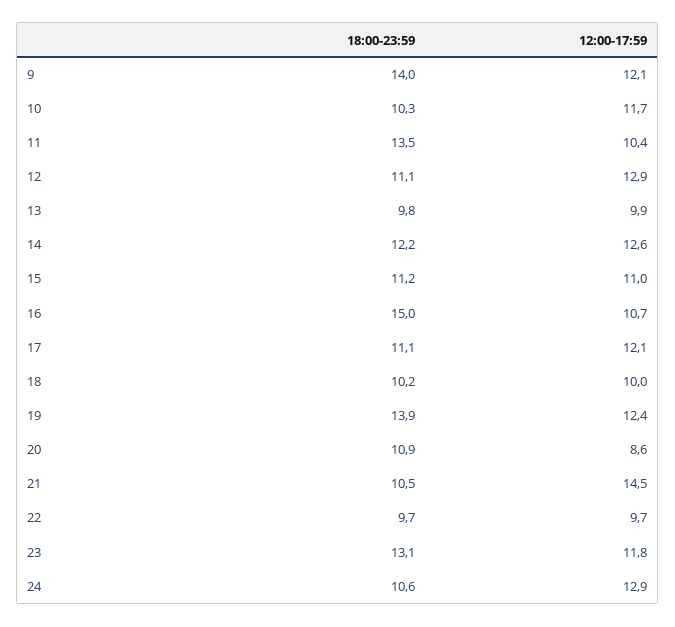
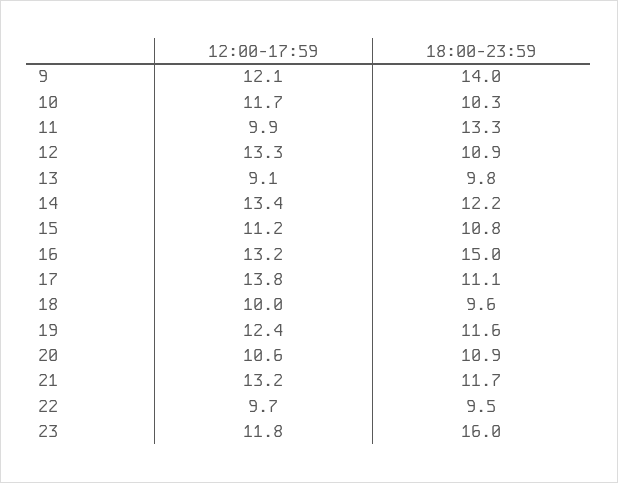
  {
    "18:00-23:59": {
      "9": 14,
      "10": 10.3,
-     "11": 13.5,
+     "11": 13.3,
-     "12": 11.1,
+     "12": 10.9,
      "13": 9.8,
      "14": 12.2,
-     "15": 11.2,
+     "15": 10.8,
      "16": 15,
      "17": 11.1,
-     "18": 10.2,
+     "18": 9.6,
-     "19": 13.9,
+     "19": 11.6,
      "20": 10.9,
-     "21": 10.5,
+     "21": 11.7,
-     "22": 9.7,
+     "22": 9.5,
-     "23": 13.1,
+     "23": 16
-     "24": 10.6
    },
    "12:00-17:59": {
      "9": 12.1,
      "10": 11.7,
-     "11": 10.4,
+     "11": 9.9,
-     "12": 12.9,
+     "12": 13.3,
-     "13": 9.9,
+     "13": 9.1,
-     "14": 12.6,
+     "14": 13.4,
-     "15": 11,
+     "15": 11.2,
-     "16": 10.7,
+     "16": 13.2,
-     "17": 12.1,
+     "17": 13.8,
      "18": 10,
      "19": 12.4,
-     "20": 8.6,
+     "20": 10.6,
-     "21": 14.5,
+     "21": 13.2,
      "22": 9.7,
-     "23": 11.8,
+     "23": 11.8
-     "24": 12.9
    }
  }

